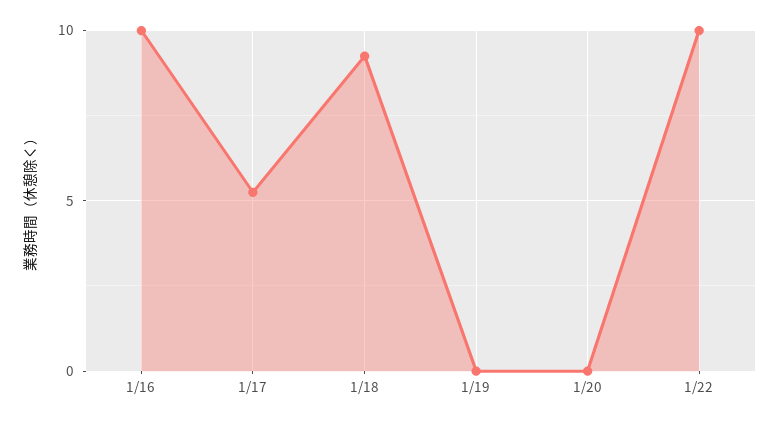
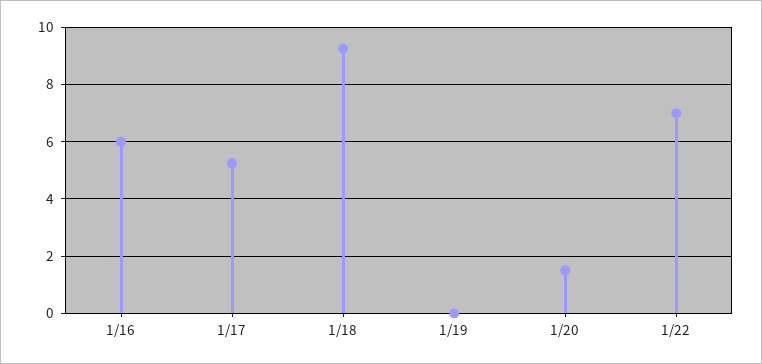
  {
-   "1/16": 10,
+   "1/16": 6,
    "1/17": 5.25,
    "1/18": 9.25,
    "1/19": 0,
-   "1/20": 0,
+   "1/20": 1.5,
-   "1/22": 10
+   "1/22": 7
  }

